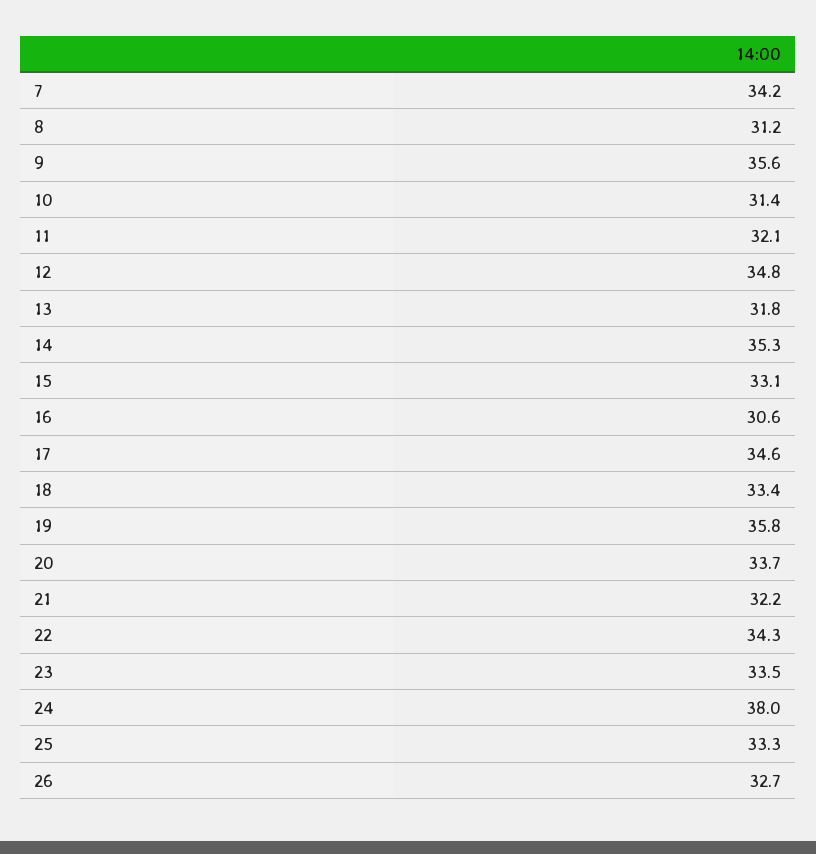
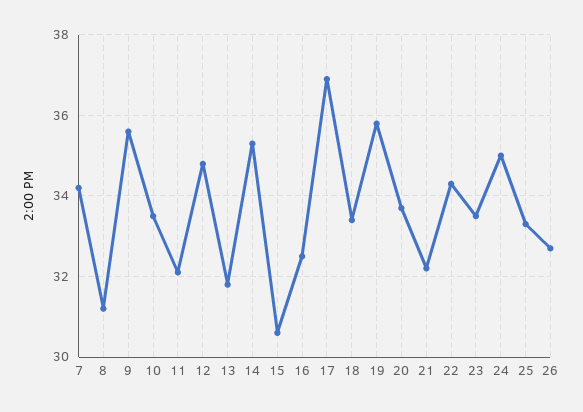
  {
    "7": 34.2,
    "8": 31.2,
    "9": 35.6,
-   "10": 31.4,
+   "10": 33.5,
    "11": 32.1,
    "12": 34.8,
    "13": 31.8,
    "14": 35.3,
-   "15": 33.1,
+   "15": 30.5,
-   "16": 30.6,
+   "16": 32.5,
-   "17": 34.6,
+   "17": 37,
    "18": 33.4,
    "19": 35.8,
    "20": 33.7,
    "21": 32.2,
    "22": 34.3,
    "23": 33.5,
-   "24": 38,
+   "24": 35,
    "25": 33.3,
    "26": 32.7
  }

